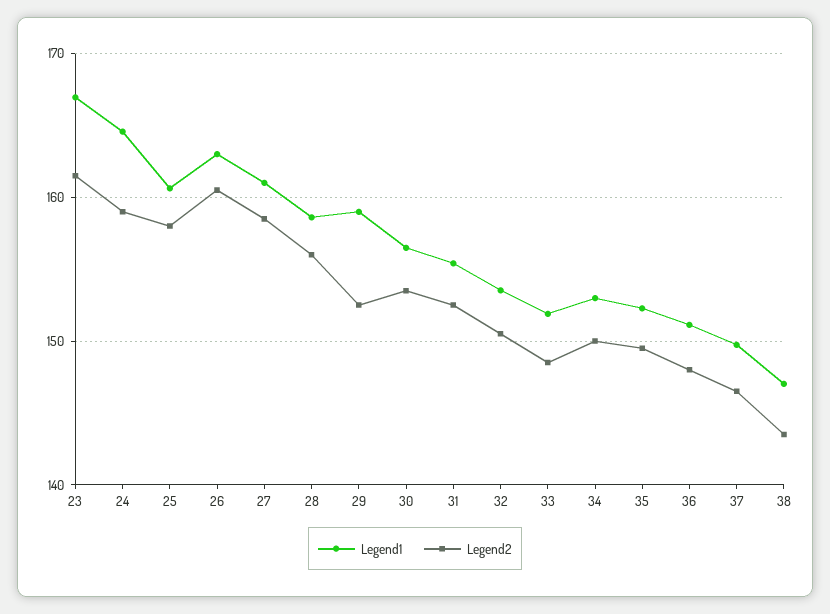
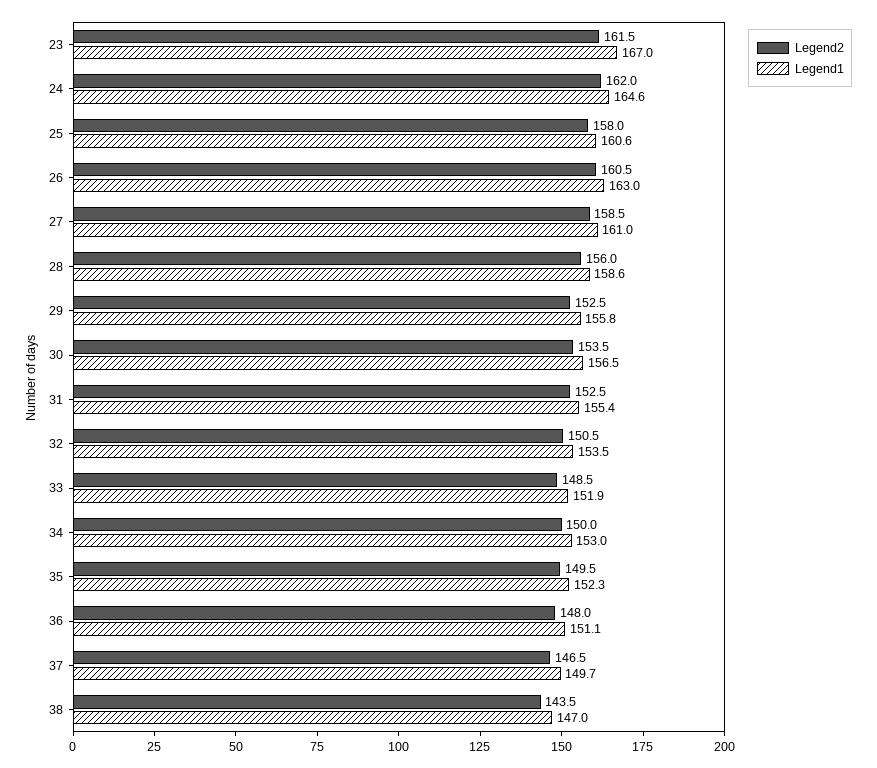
  {
    "Legend1": {
      "23": 167,
      "24": 164.6,
      "25": 160.6,
      "26": 163,
      "27": 161,
      "28": 158.6,
-     "29": 159,
+     "29": 155.8,
      "30": 156.5,
      "31": 155.4,
      "32": 153.5,
      "33": 151.9,
      "34": 153,
      "35": 152.3,
      "36": 151.1,
      "37": 149.7,
      "38": 147
    },
    "Legend2": {
      "23": 161.5,
-     "24": 159,
+     "24": 162,
      "25": 158,
      "26": 160.5,
      "27": 158.5,
      "28": 156,
      "29": 152.5,
      "30": 153.5,
      "31": 152.5,
      "32": 150.5,
      "33": 148.5,
      "34": 150,
      "35": 149.5,
      "36": 148,
      "37": 146.5,
      "38": 143.5
    }
  }

